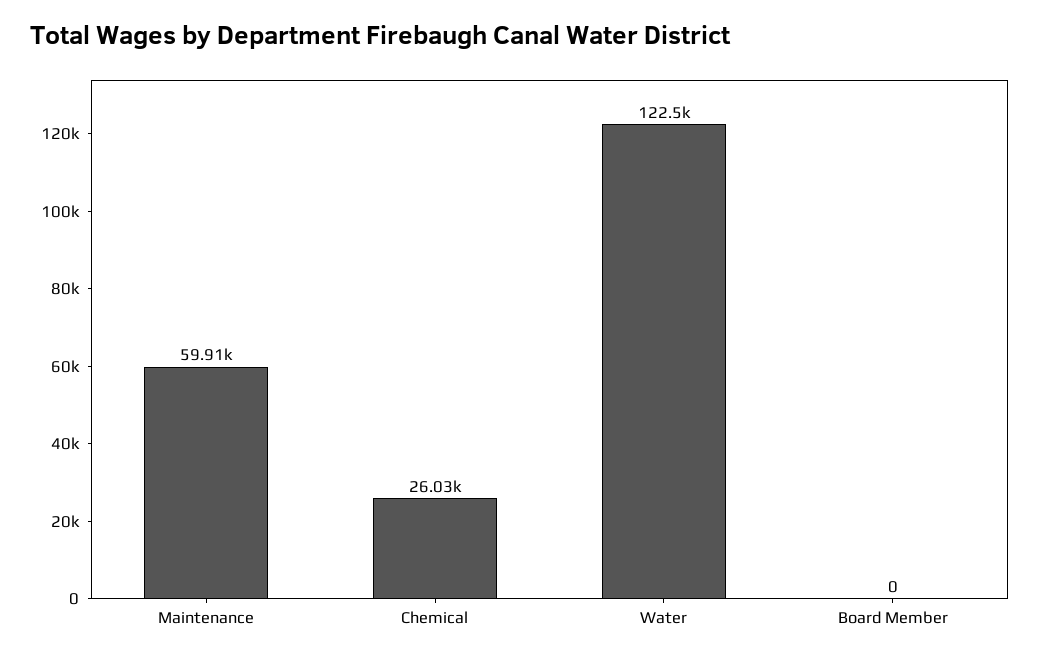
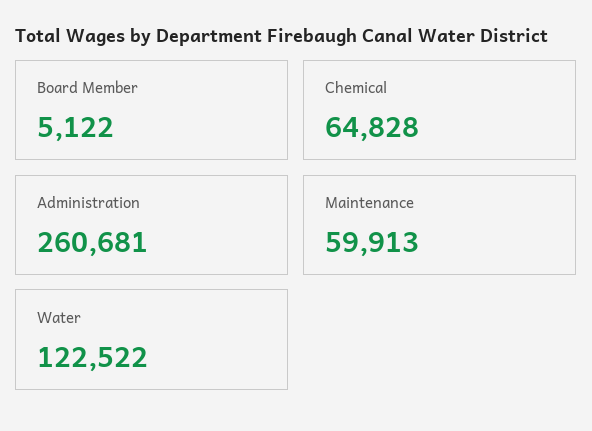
  {
    "Maintenance": 59913,
-   "Chemical": 26030,
+   "Chemical": 64828,
    "Water": 122522,
-   "Board Member": 0
+   "Board Member": 5122,
+   "Administration": 260681
  }

